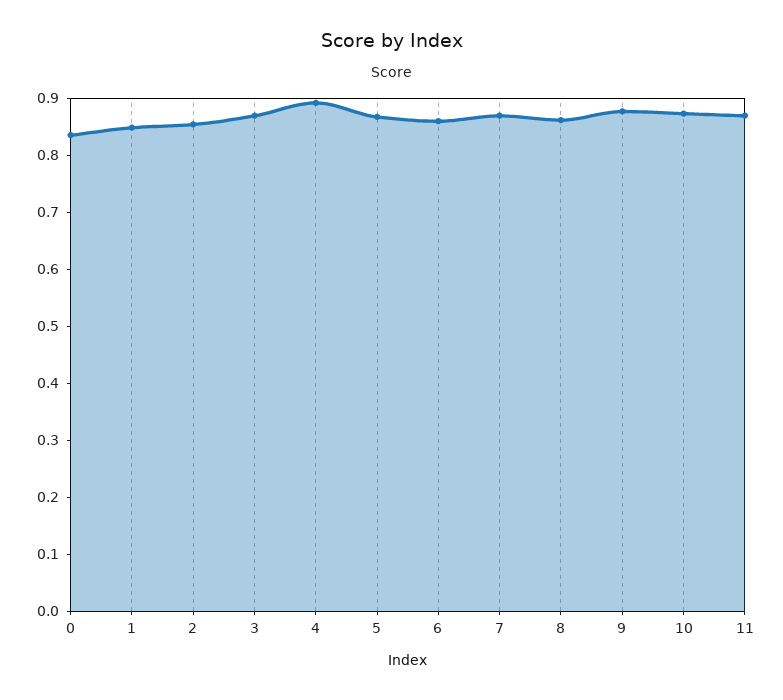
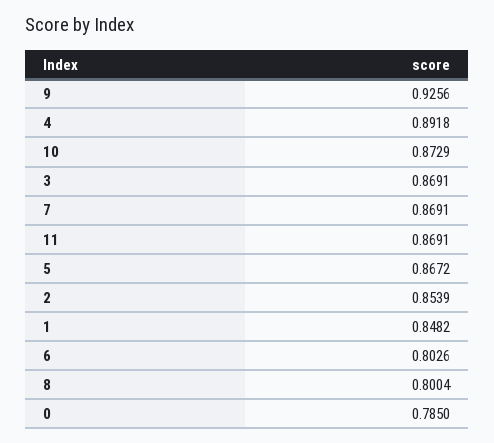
  {
-   "0": 0.84,
+   "0": 0.785,
    "1": 0.8482,
    "2": 0.8539,
    "3": 0.8691,
    "4": 0.8918,
    "5": 0.8672,
-   "6": 0.86,
+   "6": 0.8026,
    "7": 0.8691,
-   "8": 0.86,
+   "8": 0.8004,
-   "9": 0.88,
+   "9": 0.9256,
    "10": 0.8729,
    "11": 0.8691
  }

